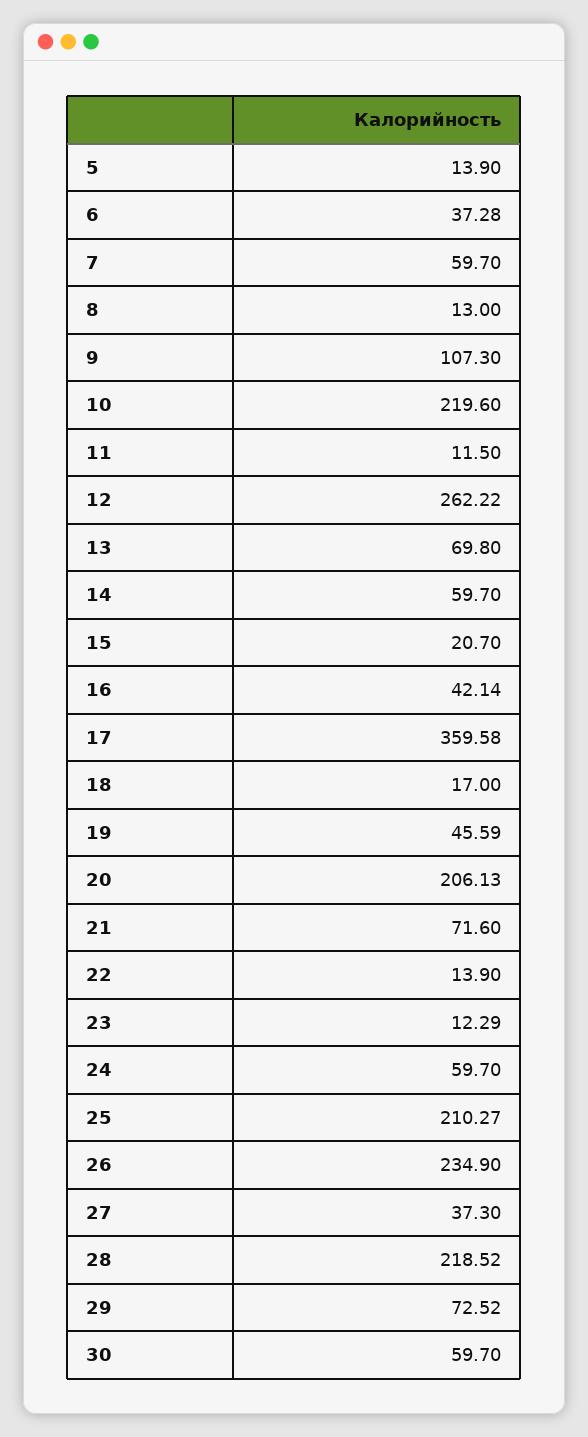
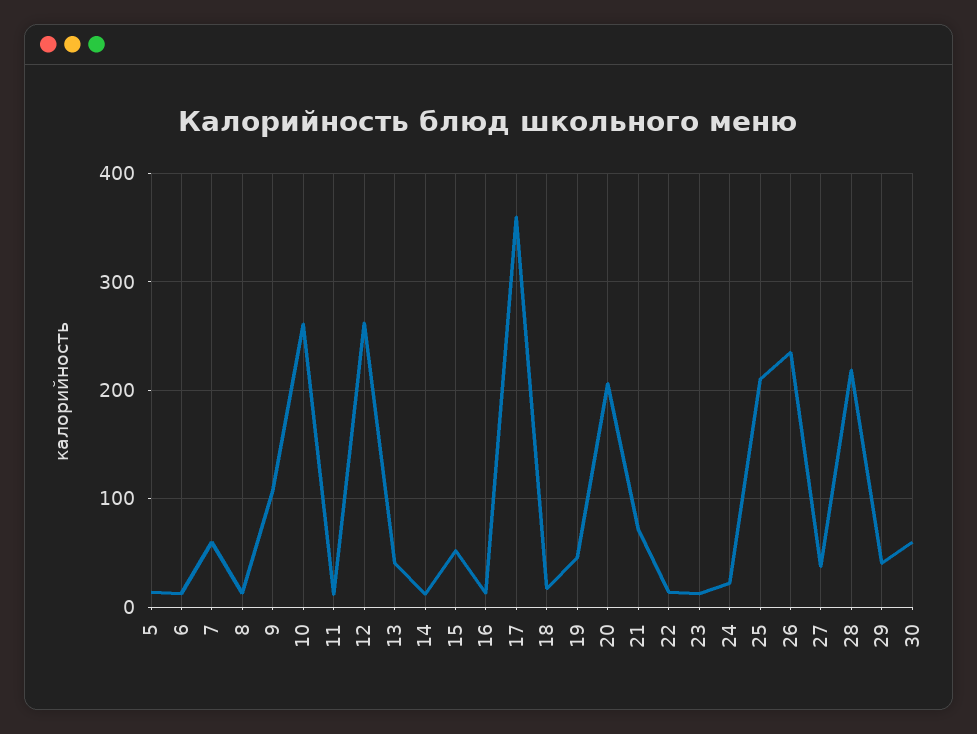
  {
    "5": 13.9,
-   "6": 37.28,
+   "6": 10,
    "7": 59.7,
    "8": 13,
    "9": 107.3,
-   "10": 219.6,
+   "10": 260,
    "11": 11.5,
    "12": 262.22,
-   "13": 69.8,
+   "13": 40,
-   "14": 59.7,
+   "14": 10,
-   "15": 20.7,
+   "15": 50,
-   "16": 42.14,
+   "16": 10,
    "17": 359.58,
    "18": 17,
    "19": 45.59,
    "20": 206.13,
    "21": 71.6,
    "22": 13.9,
    "23": 12.29,
-   "24": 59.7,
+   "24": 20,
    "25": 210.27,
    "26": 234.9,
    "27": 37.3,
    "28": 218.52,
-   "29": 72.52,
+   "29": 40,
    "30": 59.7
  }

